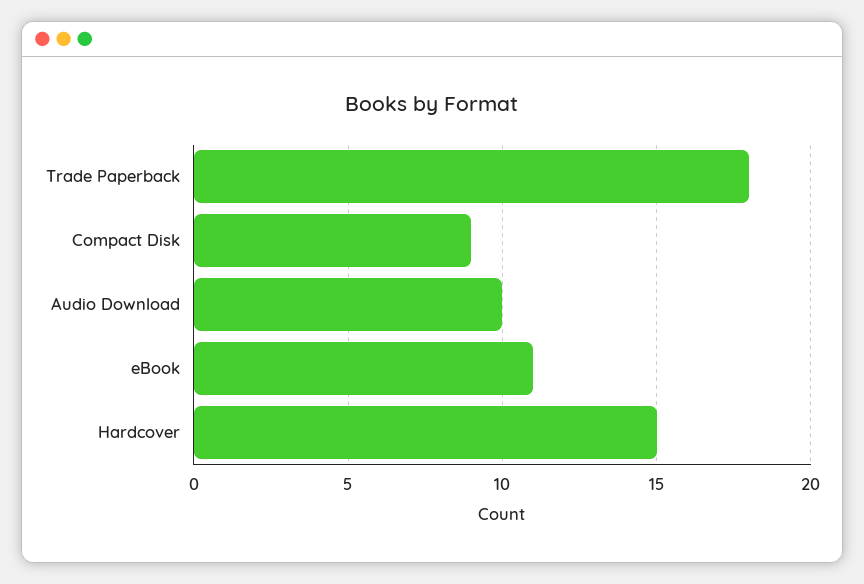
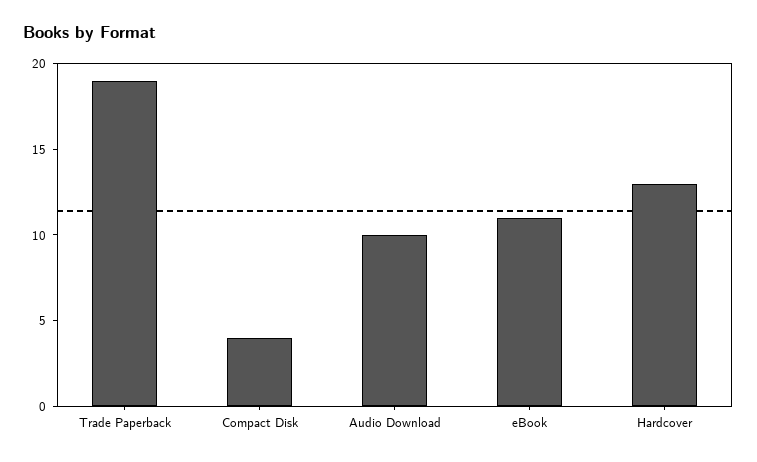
  {
-   "Trade Paperback": 18,
+   "Trade Paperback": 19,
-   "Compact Disk": 9,
+   "Compact Disk": 4,
    "Audio Download": 10,
    "eBook": 11,
-   "Hardcover": 15
+   "Hardcover": 13
  }

